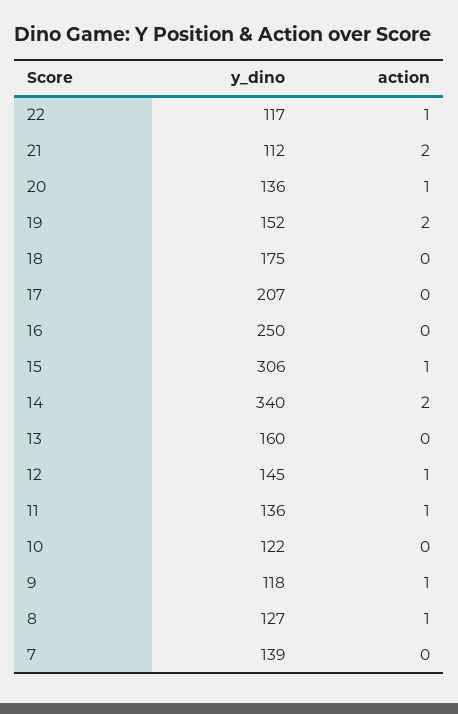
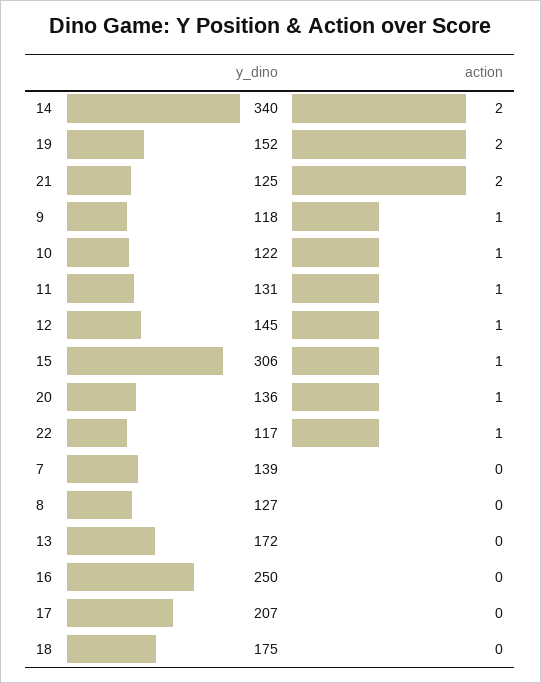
  {
    "y_dino": {
      "22": 117,
-     "21": 112,
+     "21": 125,
      "20": 136,
      "19": 152,
      "18": 175,
      "17": 207,
      "16": 250,
      "15": 306,
      "14": 340,
-     "13": 160,
+     "13": 172,
      "12": 145,
-     "11": 136,
+     "11": 131,
      "10": 122,
      "9": 118,
      "8": 127,
      "7": 139
    },
    "action": {
      "22": 1,
      "21": 2,
      "20": 1,
      "19": 2,
      "18": 0,
      "17": 0,
      "16": 0,
      "15": 1,
      "14": 2,
      "13": 0,
      "12": 1,
      "11": 1,
-     "10": 0,
+     "10": 1,
      "9": 1,
-     "8": 1,
+     "8": 0,
      "7": 0
    }
  }

